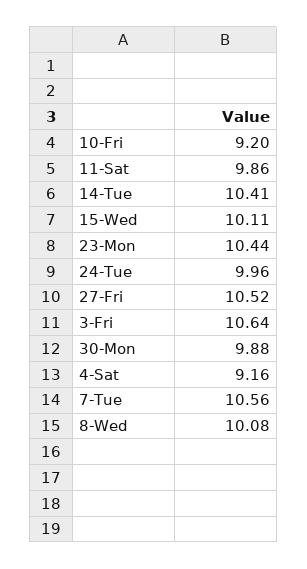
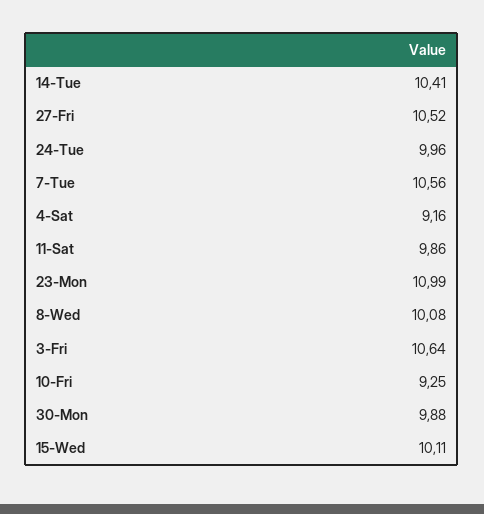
  {
-   "10-Fri": 9.2,
+   "10-Fri": 9.25,
    "11-Sat": 9.86,
    "14-Tue": 10.41,
    "15-Wed": 10.11,
-   "23-Mon": 10.44,
+   "23-Mon": 10.99,
    "24-Tue": 9.96,
    "27-Fri": 10.52,
    "3-Fri": 10.64,
    "30-Mon": 9.88,
    "4-Sat": 9.16,
    "7-Tue": 10.56,
    "8-Wed": 10.08
  }

